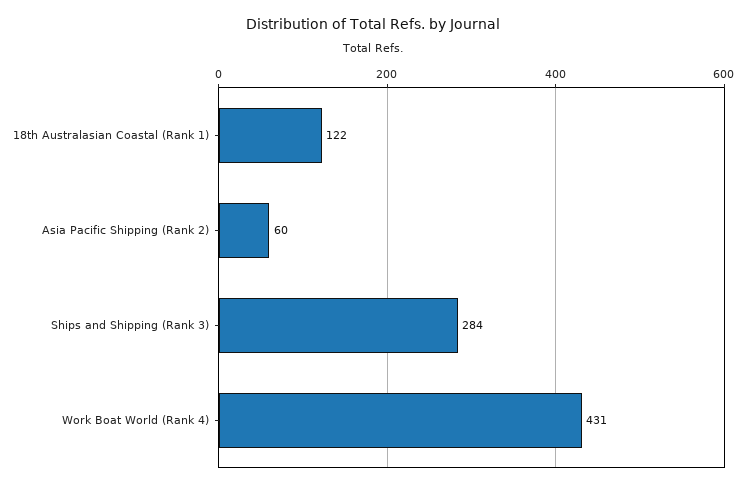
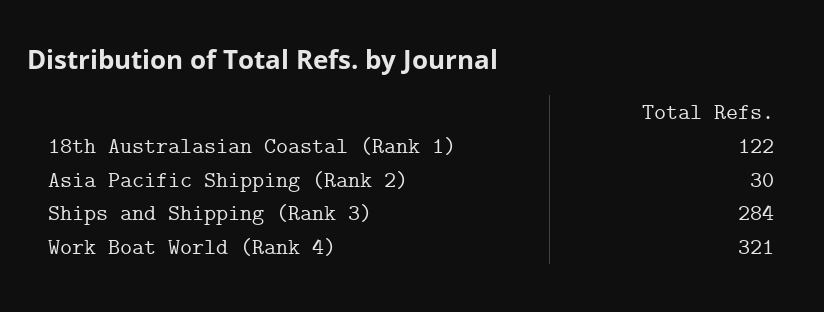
  {
    "18th Australasian Coastal (Rank 1)": 122,
-   "Asia Pacific Shipping (Rank 2)": 60,
+   "Asia Pacific Shipping (Rank 2)": 30,
    "Ships and Shipping (Rank 3)": 284,
-   "Work Boat World (Rank 4)": 431
+   "Work Boat World (Rank 4)": 321
  }

